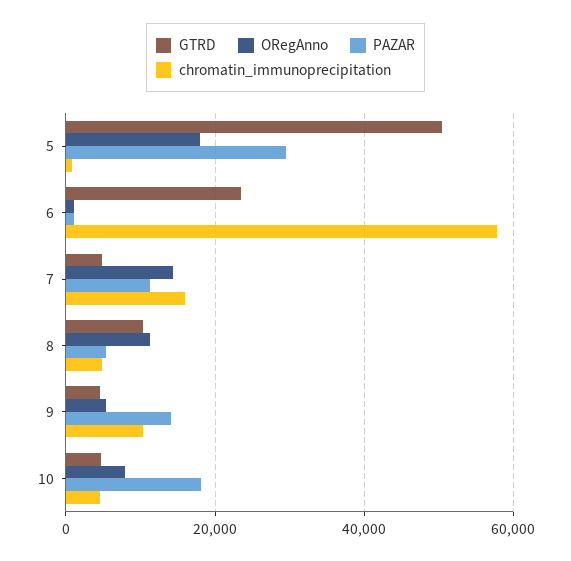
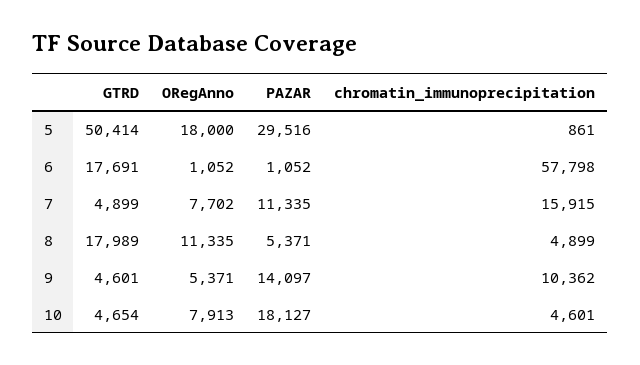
  {
    "GTRD": {
      "5": 50414,
-     "6": 24000,
+     "6": 17691,
      "7": 4899,
-     "8": 10000,
+     "8": 17989,
      "9": 4601,
      "10": 4654
    },
    "ORegAnno": {
      "5": 18000,
      "6": 1052,
-     "7": 14000,
+     "7": 7702,
      "8": 11335,
      "9": 5371,
      "10": 7913
    },
    "PAZAR": {
      "5": 29516,
      "6": 1052,
      "7": 11335,
      "8": 5371,
      "9": 14097,
      "10": 18127
    },
    "chromatin_immunoprecipitation": {
      "5": 861,
      "6": 57798,
      "7": 15915,
      "8": 4899,
      "9": 10362,
      "10": 4601
    }
  }

